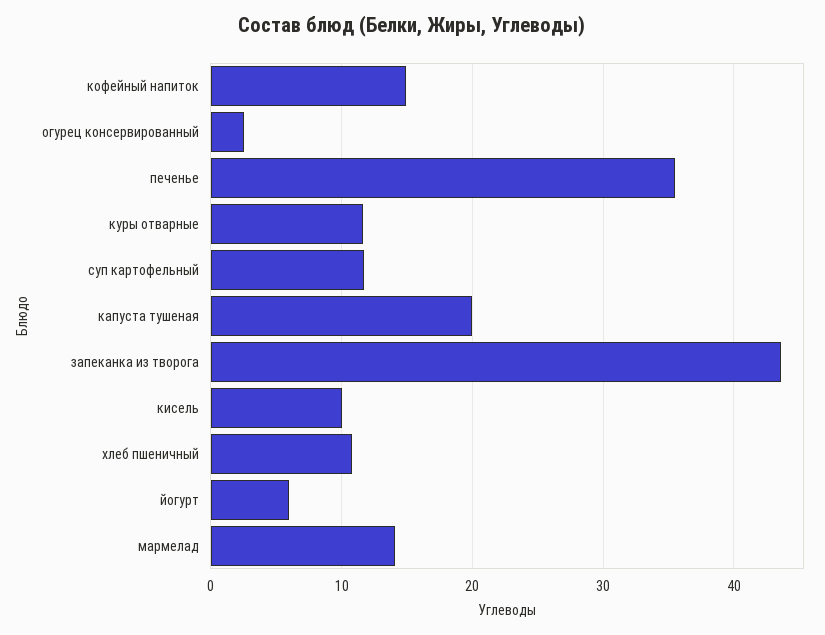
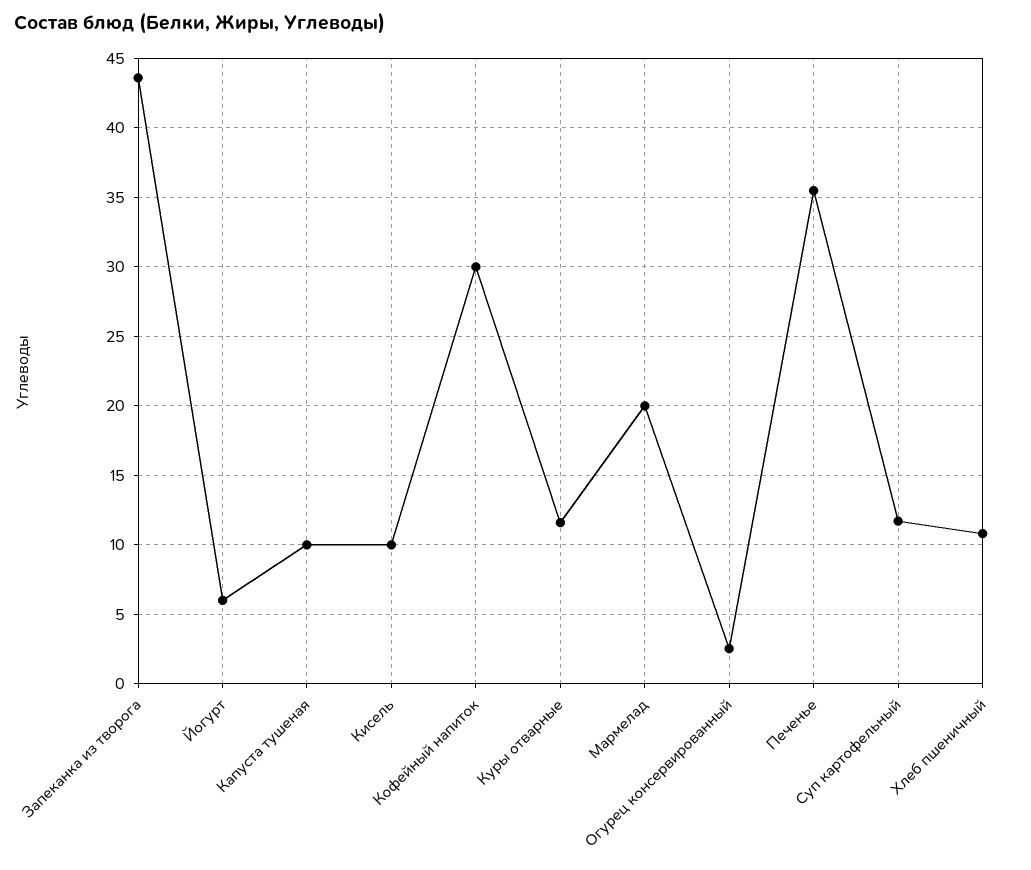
  {
-   "кофейный напиток": 15,
+   "кофейный напиток": 30,
    "огурец консервированный": 2.5,
    "печенье": 35.5,
    "куры отварные": 11.5,
    "суп картофельный": 11.5,
-   "капуста тушеная": 20,
+   "капуста тушеная": 10,
    "запеканка из творога": 43.5,
    "кисель": 10,
    "хлеб пшеничный": 11,
    "йогурт": 6,
-   "мармелад": 14
+   "мармелад": 20
  }

